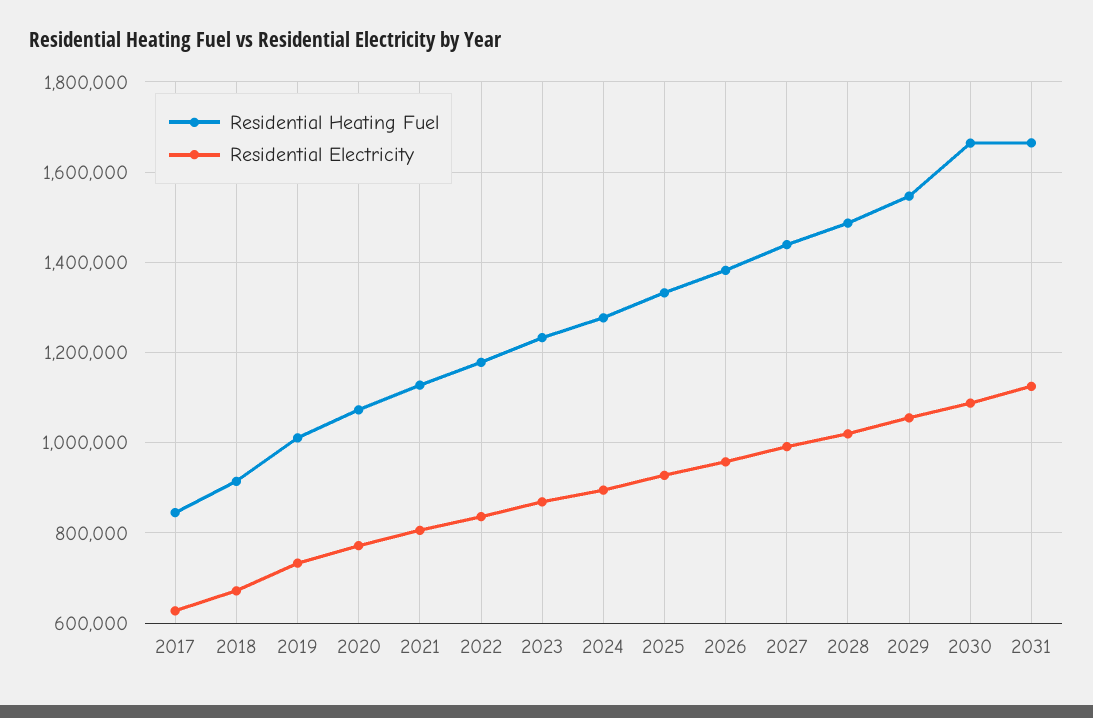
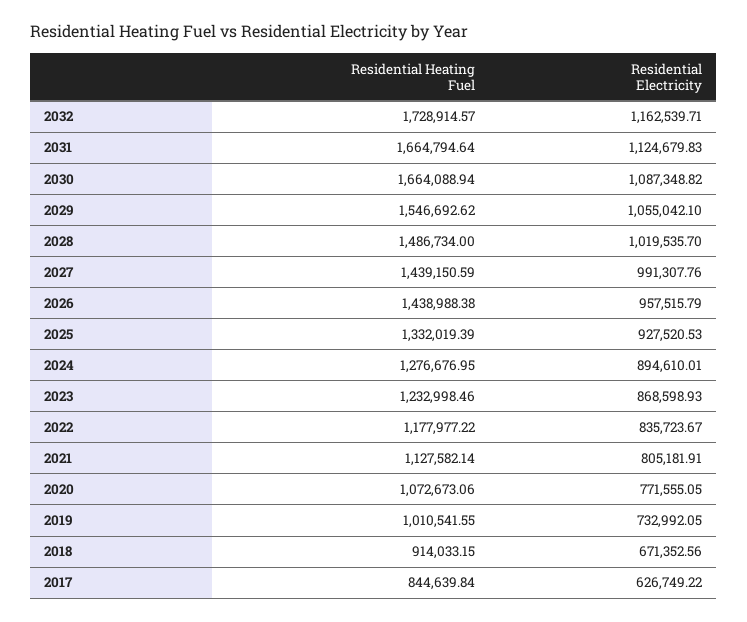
  {
    "Residential Heating Fuel": {
      "2017": 844639.84,
      "2018": 914033.15,
      "2019": 1010541.55,
      "2020": 1072673.06,
      "2021": 1127582.14,
      "2022": 1177977.22,
      "2023": 1232998.46,
      "2024": 1276676.95,
      "2025": 1332019.39,
-     "2026": 1380000,
+     "2026": 1438988.38,
      "2027": 1439150.59,
      "2028": 1486734,
      "2029": 1546692.62,
      "2030": 1664088.94,
-     "2031": 1664794.64
+     "2031": 1664794.64,
+     "2032": 1728914.57
    },
    "Residential Electricity": {
      "2017": 626749.22,
      "2018": 671352.56,
      "2019": 732992.05,
      "2020": 771555.05,
      "2021": 805181.91,
      "2022": 835723.67,
      "2023": 868598.93,
      "2024": 894610.01,
      "2025": 927520.53,
      "2026": 957515.79,
      "2027": 991307.76,
      "2028": 1019535.7,
      "2029": 1055042.1,
      "2030": 1087348.82,
-     "2031": 1124679.83
+     "2031": 1124679.83,
+     "2032": 1162539.71
    }
  }

